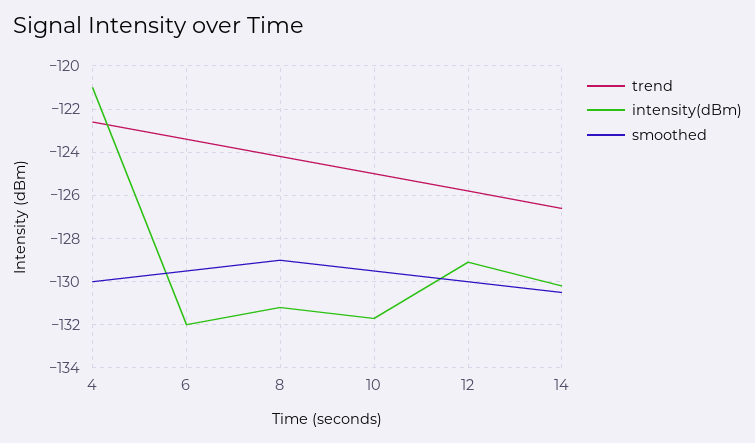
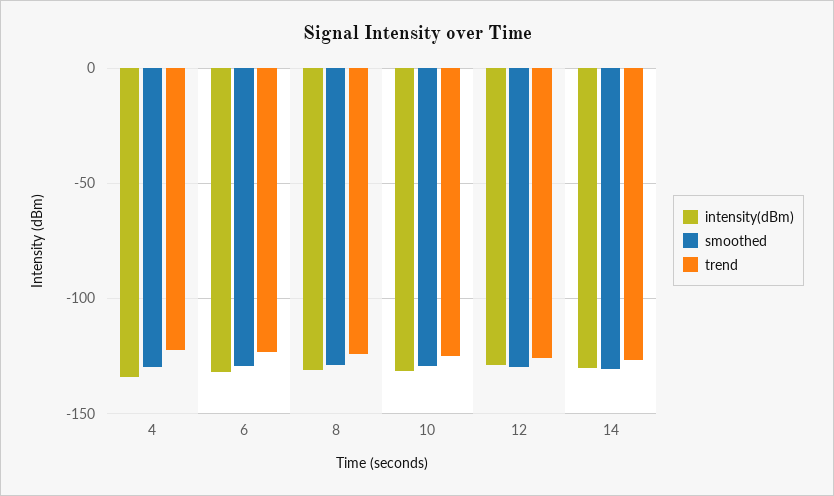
  {
    "trend": {
      "4": -122.5,
      "6": -123.5,
      "8": -124,
      "10": -125,
      "12": -126,
      "14": -126.5
    },
    "intensity(dBm)": {
-     "4": -121,
+     "4": -135,
      "6": -132,
      "8": -131,
      "10": -131.5,
      "12": -129,
      "14": -130
    },
    "smoothed": {
      "4": -130,
      "6": -129.5,
      "8": -129,
      "10": -129.5,
      "12": -130,
      "14": -130.5
    }
  }

